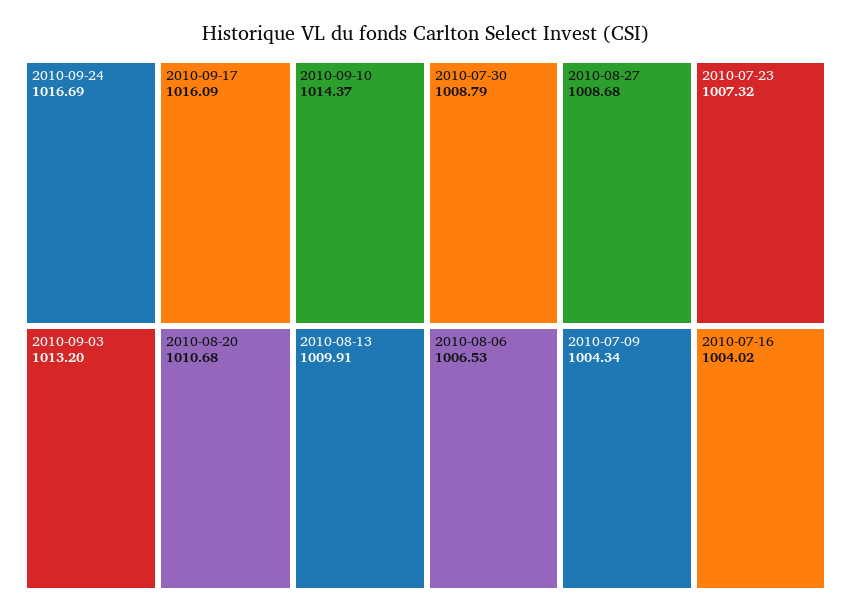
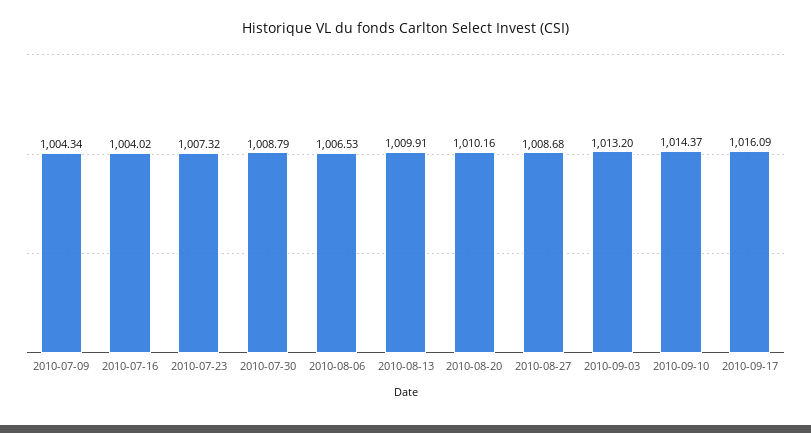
  {
-   "2010-09-24": 1016.69,
    "2010-09-17": 1016.09,
    "2010-09-10": 1014.37,
    "2010-09-03": 1013.2,
-   "2010-08-20": 1010.68,
+   "2010-08-20": 1010.16,
    "2010-08-13": 1009.91,
    "2010-07-30": 1008.79,
    "2010-08-27": 1008.68,
    "2010-07-23": 1007.32,
    "2010-08-06": 1006.53,
    "2010-07-09": 1004.34,
    "2010-07-16": 1004.02
  }

